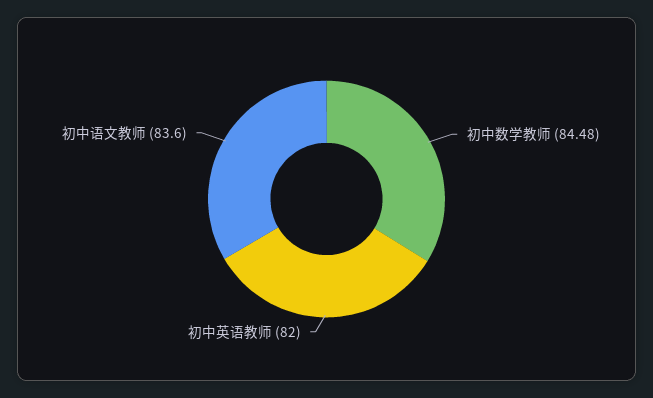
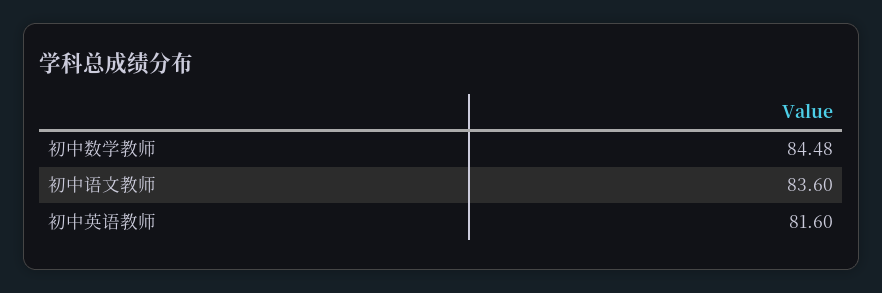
  {
    "初中数学教师": 84.48,
-   "初中英语教师": 82,
+   "初中英语教师": 81.6,
    "初中语文教师": 83.6
  }

